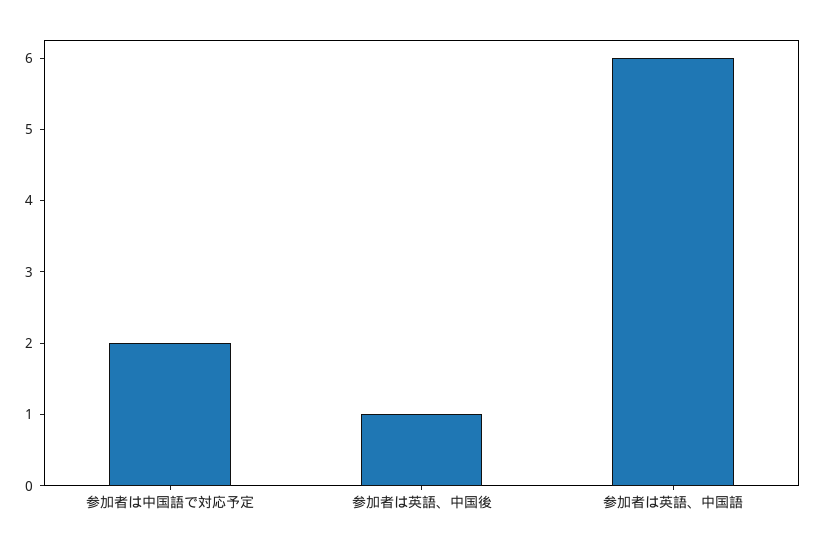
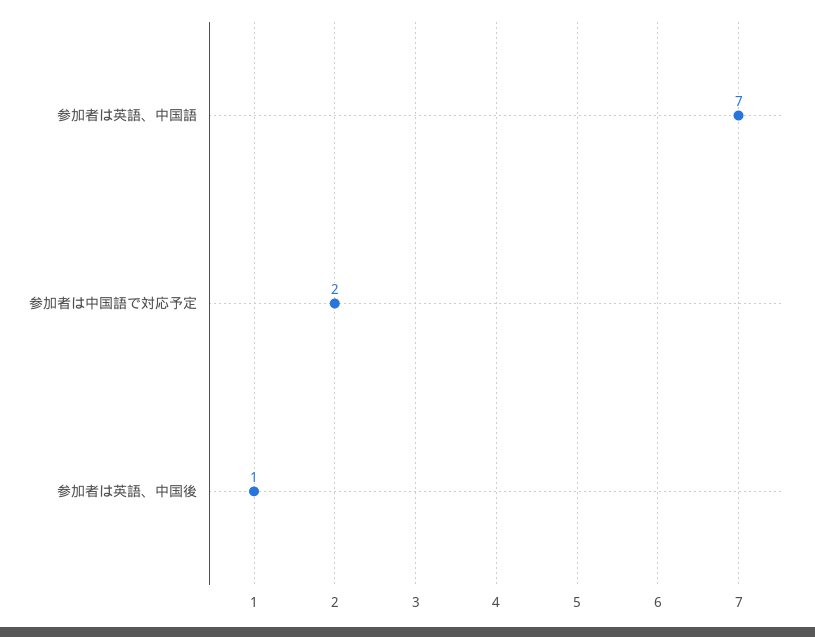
  {
    "参加者は中国語で対応予定": 2,
    "参加者は英語、中国後": 1,
-   "参加者は英語、中国語": 6
+   "参加者は英語、中国語": 7
  }

